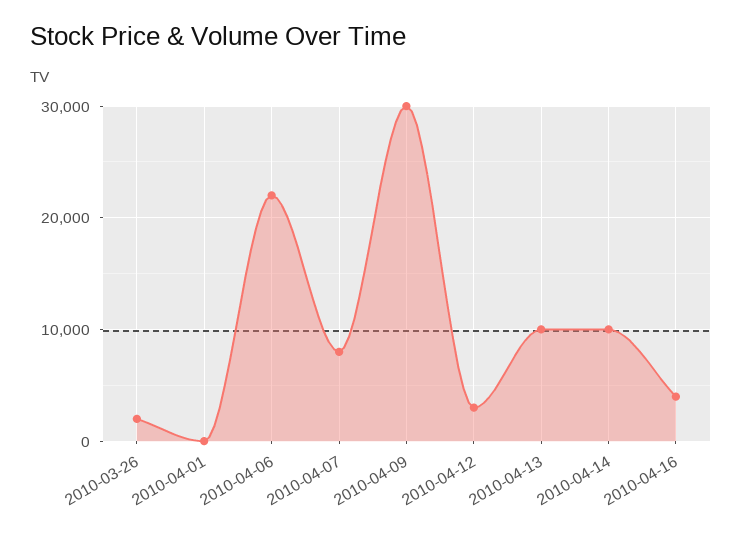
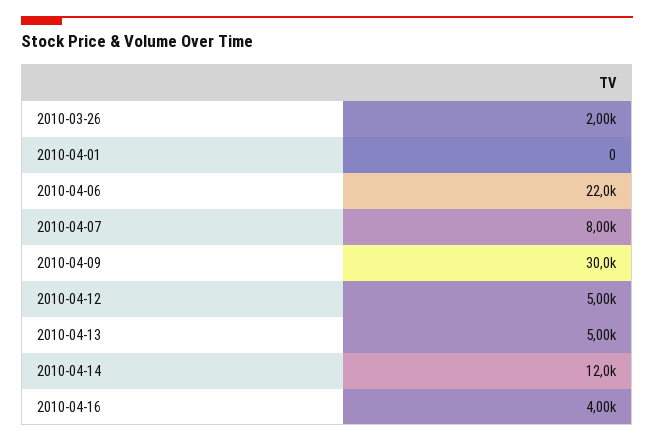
  {
    "2010-03-26": 2000,
    "2010-04-01": 0,
    "2010-04-06": 22000,
    "2010-04-07": 8000,
    "2010-04-09": 30000,
-   "2010-04-12": 3000,
+   "2010-04-12": 5000,
-   "2010-04-13": 10000,
+   "2010-04-13": 5000,
-   "2010-04-14": 10000,
+   "2010-04-14": 12000,
    "2010-04-16": 4000
  }

